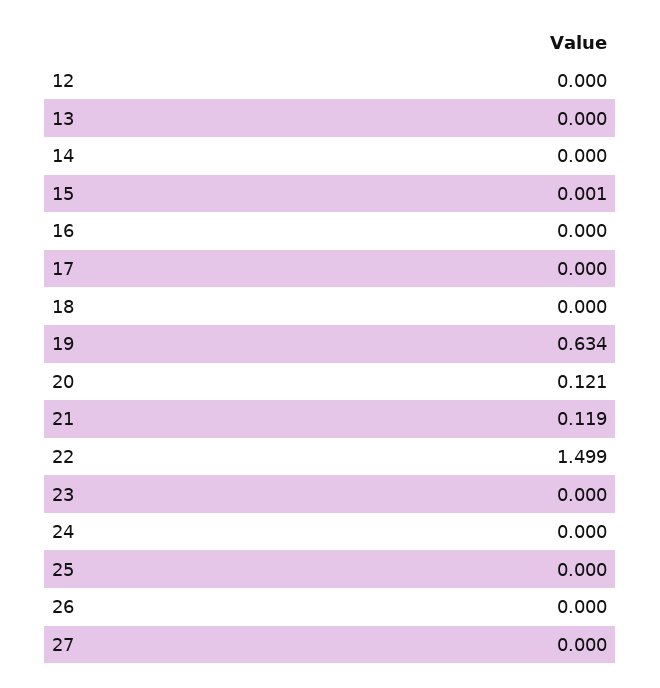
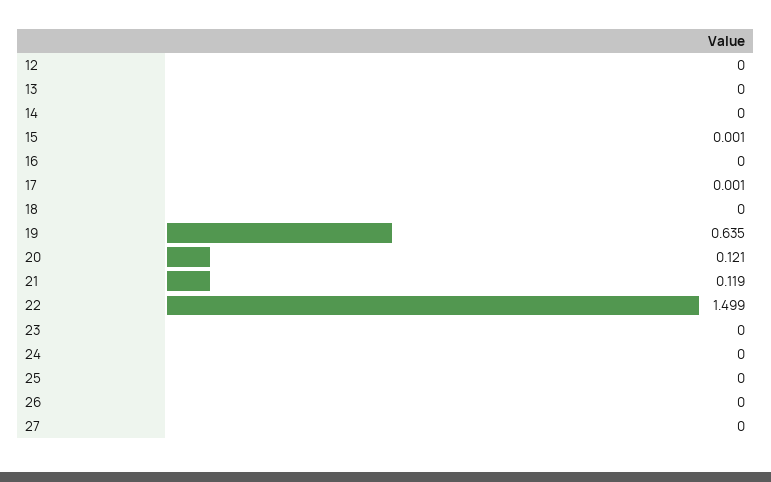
  {
    "12": 0,
    "13": 0,
    "14": 0,
    "15": 0.001,
    "16": 0,
-   "17": 0,
+   "17": 0.001,
    "18": 0,
-   "19": 0.634,
+   "19": 0.635,
    "20": 0.121,
    "21": 0.119,
    "22": 1.499,
    "23": 0,
    "24": 0,
    "25": 0,
    "26": 0,
    "27": 0
  }

